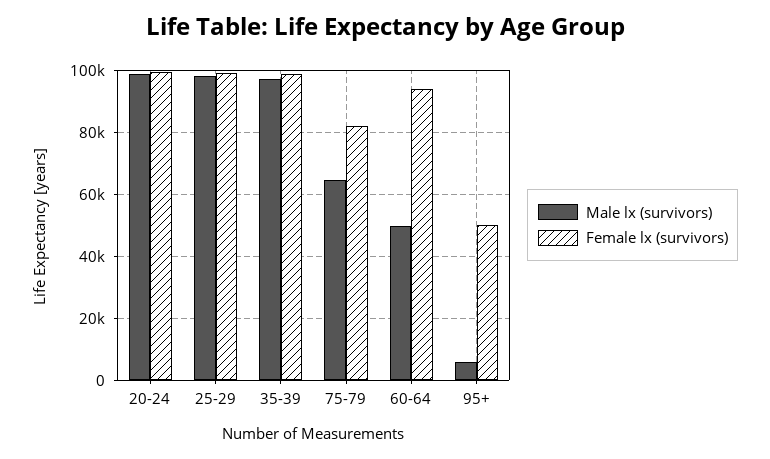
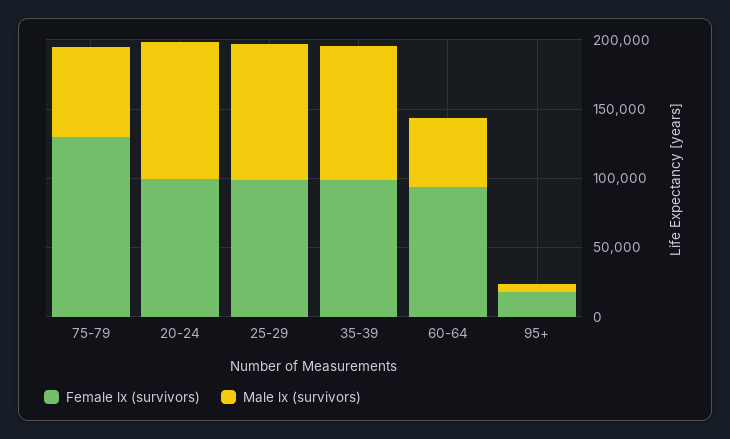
  {
    "Male lx (survivors)": {
      "20-24": 98000,
      "25-29": 98000,
      "35-39": 98000,
      "75-79": 64000,
      "60-64": 50000,
      "95+": 6000
    },
    "Female lx (survivors)": {
      "20-24": 100000,
      "25-29": 98000,
      "35-39": 98000,
-     "75-79": 82000,
+     "75-79": 130000,
      "60-64": 94000,
-     "95+": 50000
+     "95+": 20000
    }
  }

